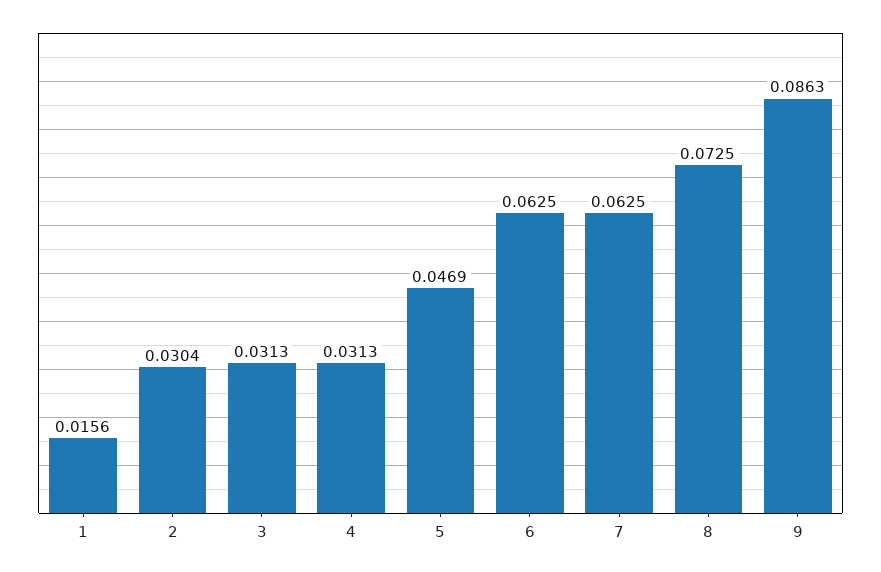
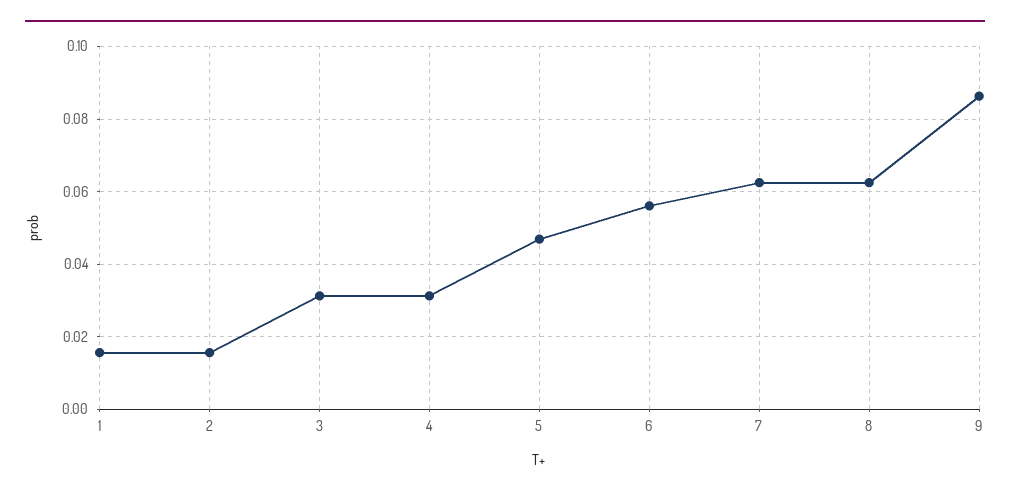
  {
    "1": 0.0156,
-   "2": 0.0304,
+   "2": 0.016,
    "3": 0.0313,
    "4": 0.0313,
    "5": 0.0469,
-   "6": 0.0625,
+   "6": 0.056,
    "7": 0.0625,
-   "8": 0.0725,
+   "8": 0.062,
    "9": 0.0863
  }

